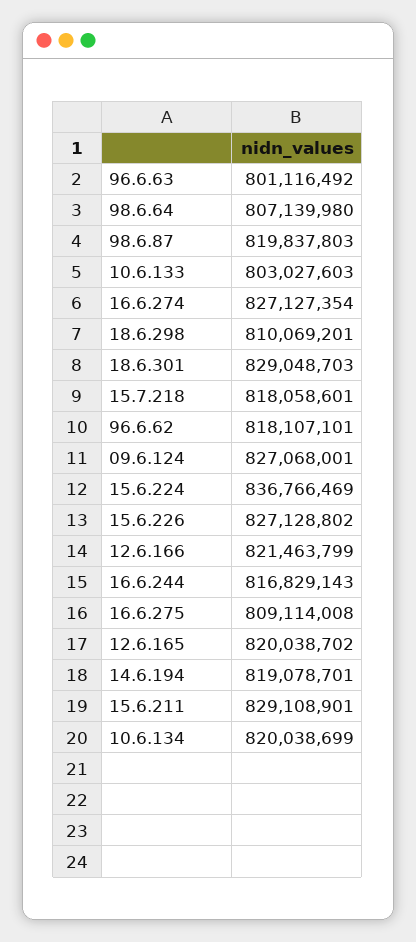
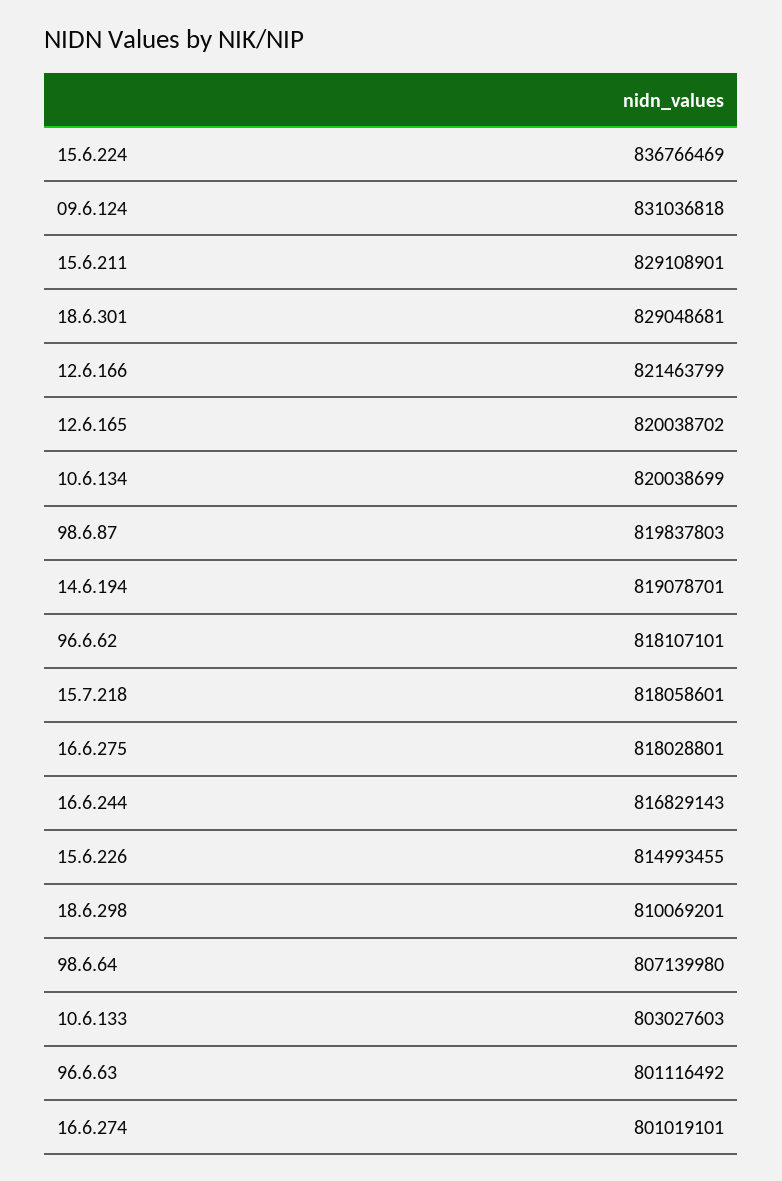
  {
    "96.6.63": 801116492,
    "98.6.64": 807139980,
    "98.6.87": 819837803,
    "10.6.133": 803027603,
-   "16.6.274": 827127354,
+   "16.6.274": 801019101,
    "18.6.298": 810069201,
-   "18.6.301": 829048703,
+   "18.6.301": 829048681,
    "15.7.218": 818058601,
    "96.6.62": 818107101,
-   "09.6.124": 827068001,
+   "09.6.124": 831036818,
    "15.6.224": 836766469,
-   "15.6.226": 827128802,
+   "15.6.226": 814993455,
    "12.6.166": 821463799,
    "16.6.244": 816829143,
-   "16.6.275": 809114008,
+   "16.6.275": 818028801,
    "12.6.165": 820038702,
    "14.6.194": 819078701,
    "15.6.211": 829108901,
    "10.6.134": 820038699
  }

